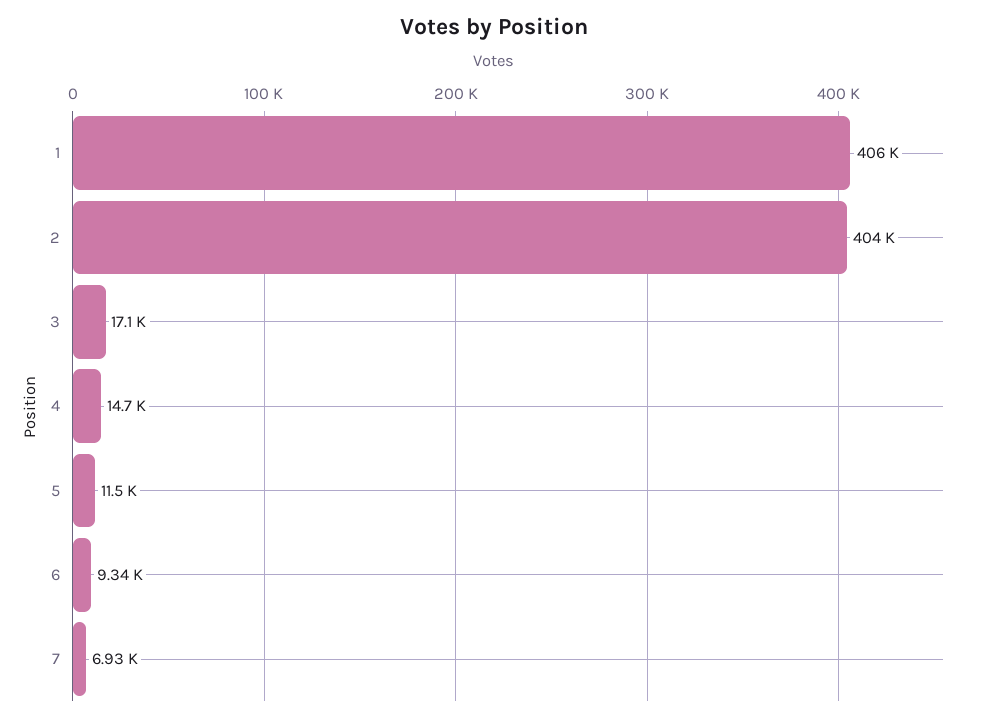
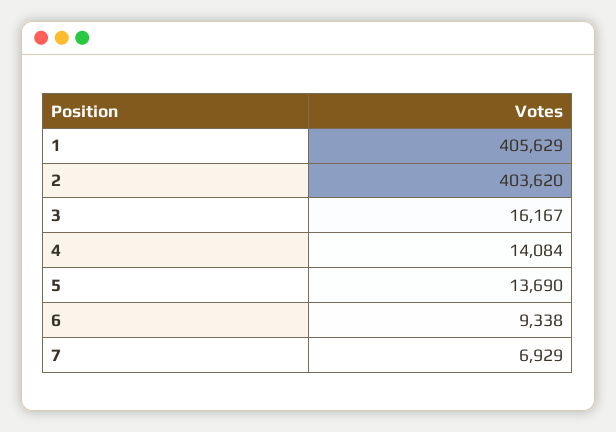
  {
    "1": 405629,
    "2": 403620,
-   "3": 17100,
+   "3": 16167,
-   "4": 14700,
+   "4": 14084,
-   "5": 11500,
+   "5": 13690,
    "6": 9338,
    "7": 6929
  }

